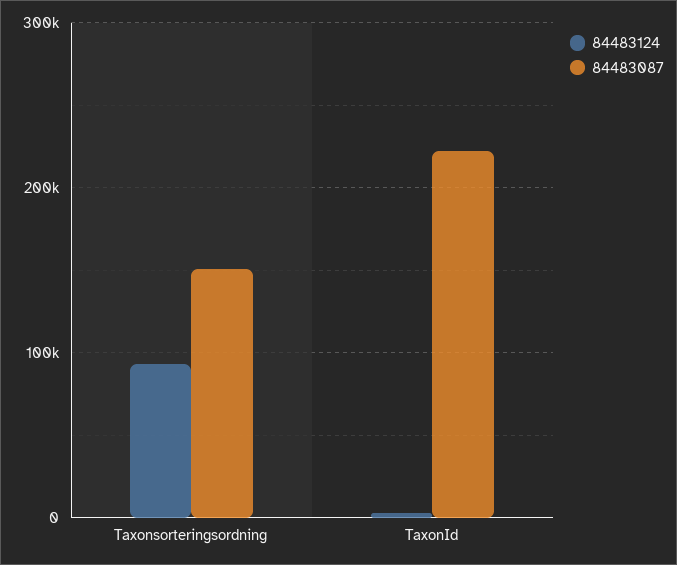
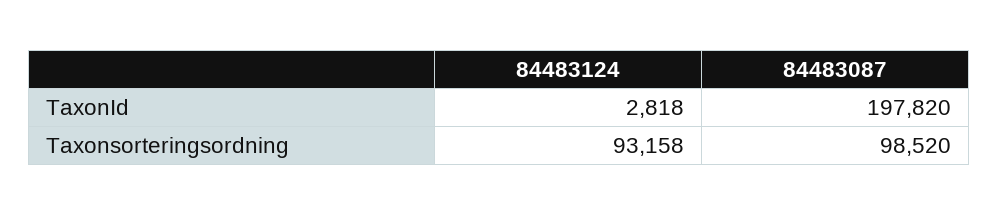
  {
    "84483124": {
      "Taxonsorteringsordning": 93158,
      "TaxonId": 2818
    },
    "84483087": {
-     "Taxonsorteringsordning": 150000,
+     "Taxonsorteringsordning": 98520,
-     "TaxonId": 220000
+     "TaxonId": 197820
    }
  }

